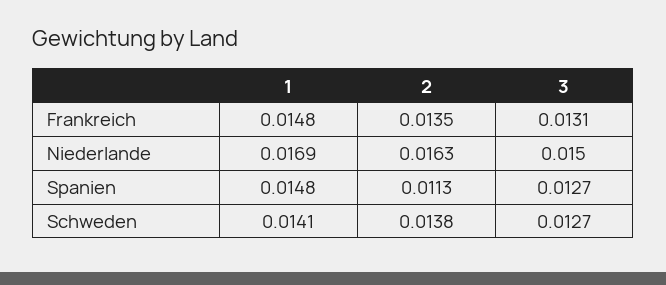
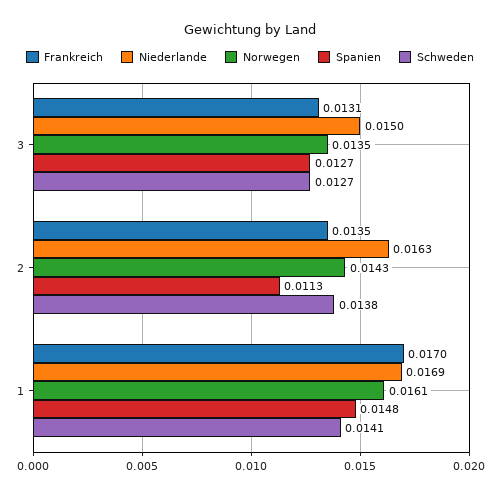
  {
    "Frankreich": {
-     "1": 0.0148,
+     "1": 0.017,
      "2": 0.0135,
      "3": 0.0131
    },
    "Niederlande": {
      "1": 0.0169,
      "2": 0.0163,
      "3": 0.015
    },
    "Spanien": {
      "1": 0.0148,
      "2": 0.0113,
      "3": 0.0127
    },
    "Schweden": {
      "1": 0.0141,
      "2": 0.0138,
      "3": 0.0127
-   }
+   },
+   "Norwegen": {
+     "3": 0.0135,
+     "2": 0.0143,
+     "1": 0.0161
+   }
  }

